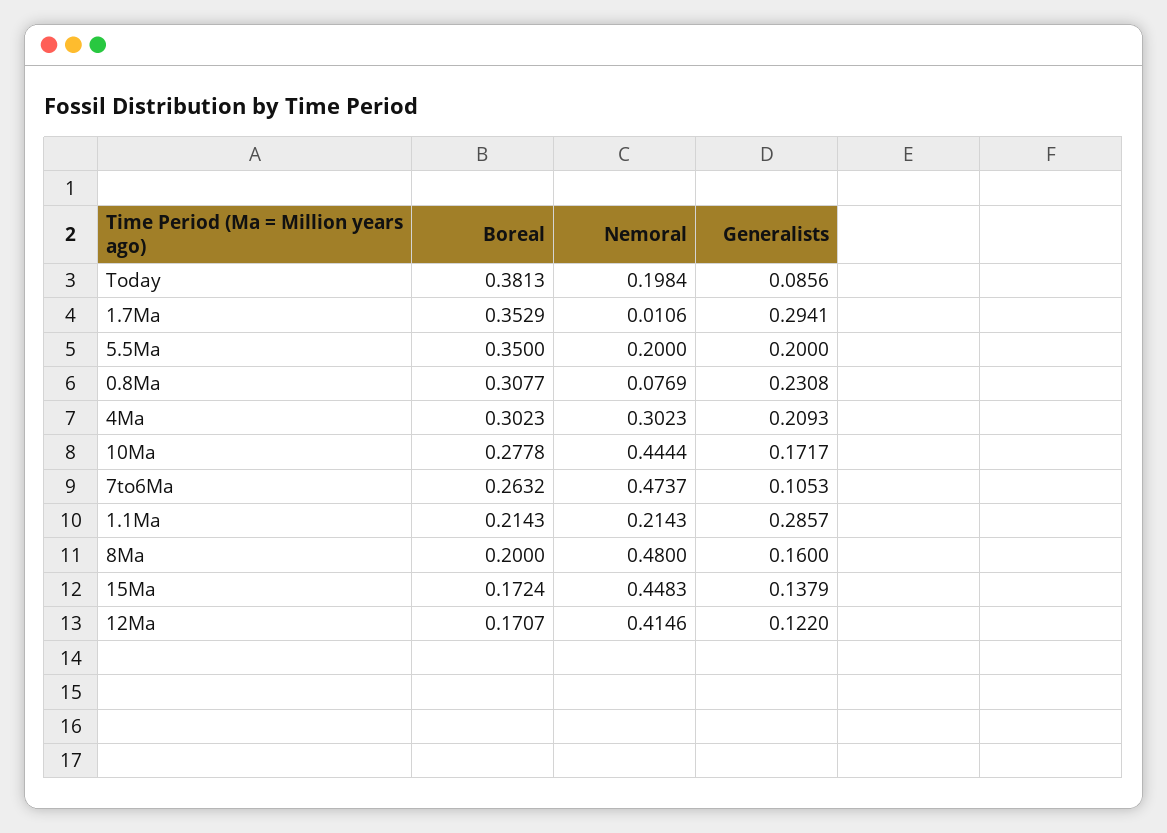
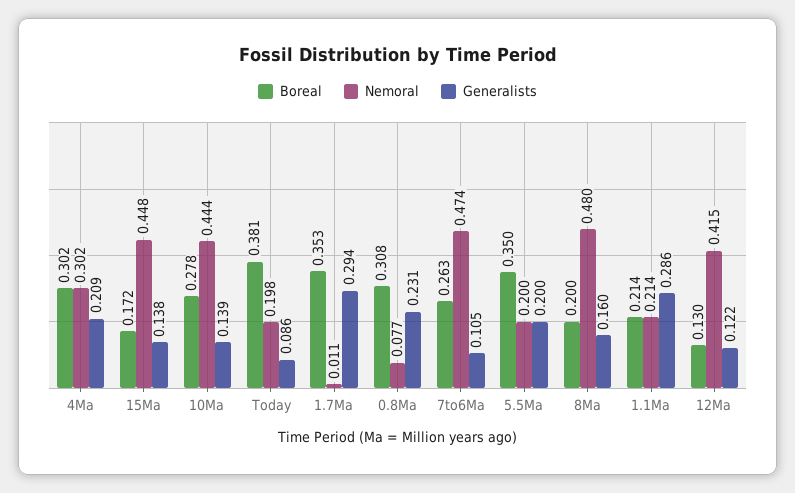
  {
    "Boreal": {
      "Today": 0.3813,
      "1.7Ma": 0.3529,
      "5.5Ma": 0.35,
      "0.8Ma": 0.3077,
      "4Ma": 0.3023,
      "10Ma": 0.2778,
      "7to6Ma": 0.2632,
      "1.1Ma": 0.2143,
      "8Ma": 0.2,
      "15Ma": 0.1724,
-     "12Ma": 0.1707
+     "12Ma": 0.13
    },
    "Nemoral": {
      "Today": 0.1984,
      "1.7Ma": 0.0106,
      "5.5Ma": 0.2,
      "0.8Ma": 0.0769,
      "4Ma": 0.3023,
      "10Ma": 0.4444,
      "7to6Ma": 0.4737,
      "1.1Ma": 0.2143,
      "8Ma": 0.48,
      "15Ma": 0.4483,
      "12Ma": 0.4146
    },
    "Generalists": {
      "Today": 0.0856,
      "1.7Ma": 0.2941,
      "5.5Ma": 0.2,
      "0.8Ma": 0.2308,
      "4Ma": 0.2093,
-     "10Ma": 0.1717,
+     "10Ma": 0.139,
      "7to6Ma": 0.1053,
      "1.1Ma": 0.2857,
      "8Ma": 0.16,
      "15Ma": 0.1379,
      "12Ma": 0.122
    }
  }

